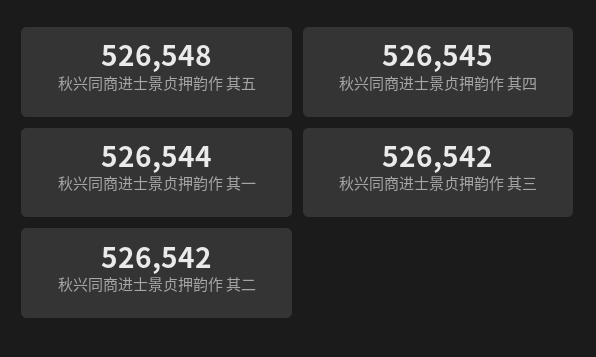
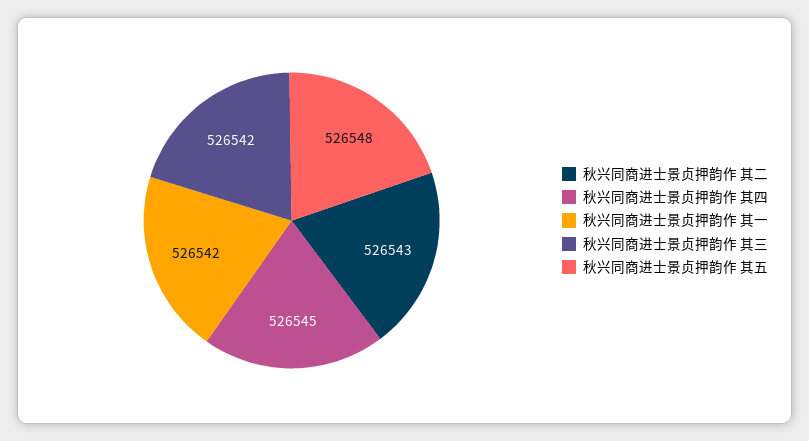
  {
    "秋兴同商进士景贞押韵作 其五": 526548,
    "秋兴同商进士景贞押韵作 其四": 526545,
-   "秋兴同商进士景贞押韵作 其一": 526544,
+   "秋兴同商进士景贞押韵作 其一": 526542,
    "秋兴同商进士景贞押韵作 其三": 526542,
-   "秋兴同商进士景贞押韵作 其二": 526542
+   "秋兴同商进士景贞押韵作 其二": 526543
  }

